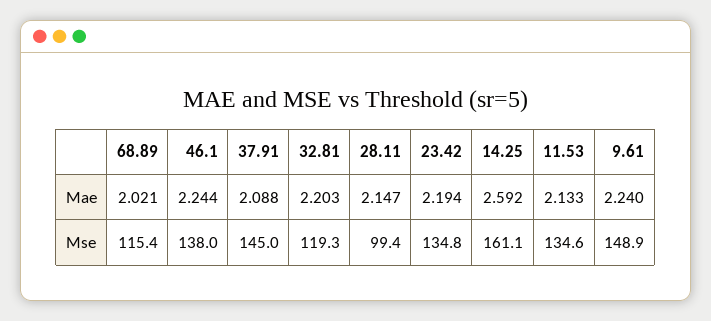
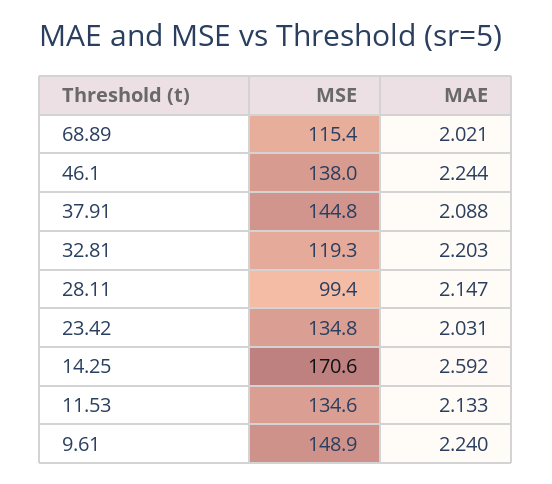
  {
    "68.89": {
      "Mae": 2.021,
      "Mse": 115.4
    },
    "46.1": {
      "Mae": 2.244,
      "Mse": 138
    },
    "37.91": {
      "Mae": 2.088,
-     "Mse": 145
+     "Mse": 144.8
    },
    "32.81": {
      "Mae": 2.203,
      "Mse": 119.3
    },
    "28.11": {
      "Mae": 2.147,
      "Mse": 99.4
    },
    "23.42": {
-     "Mae": 2.194,
+     "Mae": 2.031,
      "Mse": 134.8
    },
    "14.25": {
      "Mae": 2.592,
-     "Mse": 161.1
+     "Mse": 170.6
    },
    "11.53": {
      "Mae": 2.133,
      "Mse": 134.6
    },
    "9.61": {
      "Mae": 2.24,
      "Mse": 148.9
    }
  }

